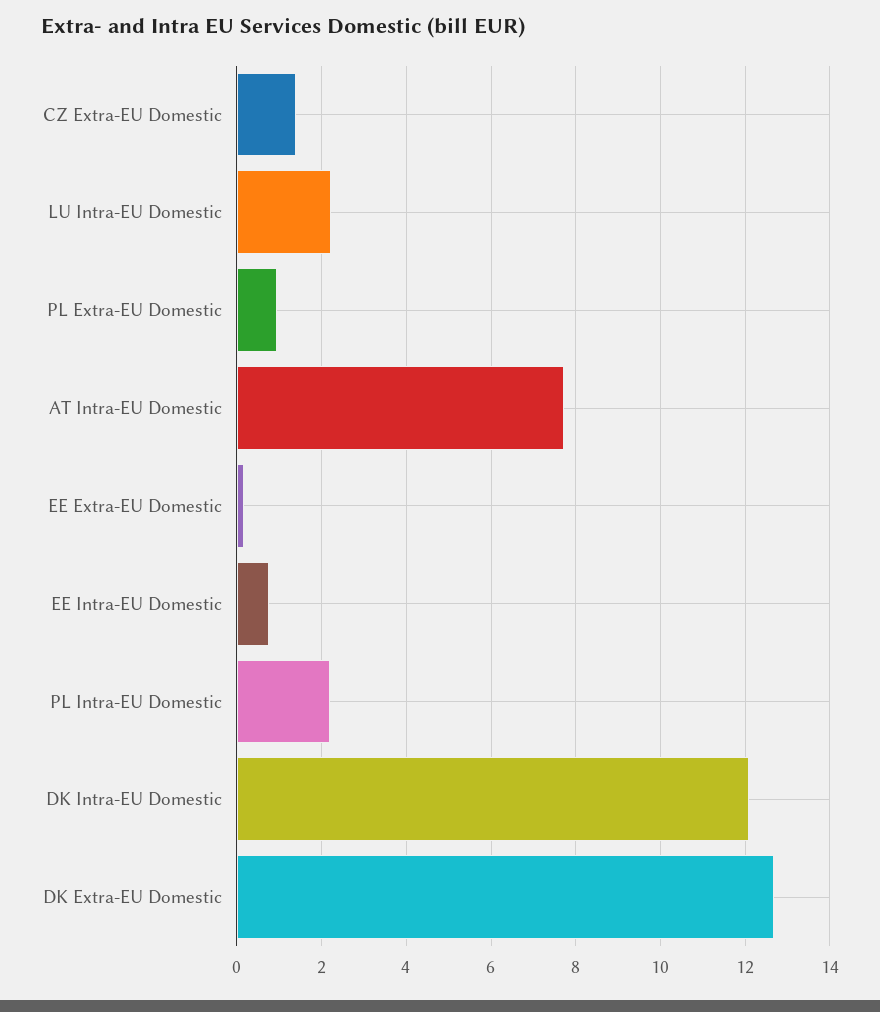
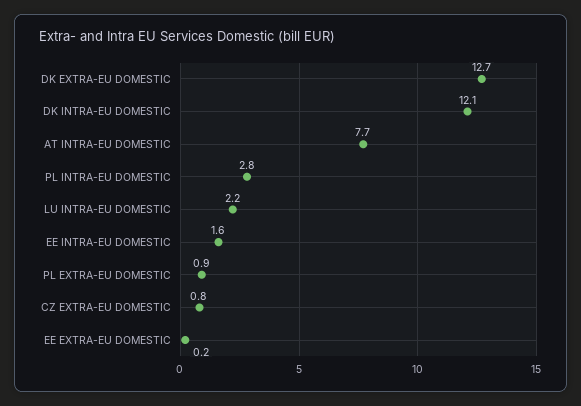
  {
-   "CZ Extra-EU Domestic": 1.4,
+   "CZ Extra-EU Domestic": 0.8,
    "LU Intra-EU Domestic": 2.2,
    "PL Extra-EU Domestic": 0.9,
    "AT Intra-EU Domestic": 7.7,
    "EE Extra-EU Domestic": 0.2,
-   "EE Intra-EU Domestic": 0.8,
+   "EE Intra-EU Domestic": 1.6,
-   "PL Intra-EU Domestic": 2.2,
+   "PL Intra-EU Domestic": 2.8,
    "DK Intra-EU Domestic": 12.1,
    "DK Extra-EU Domestic": 12.7
  }

